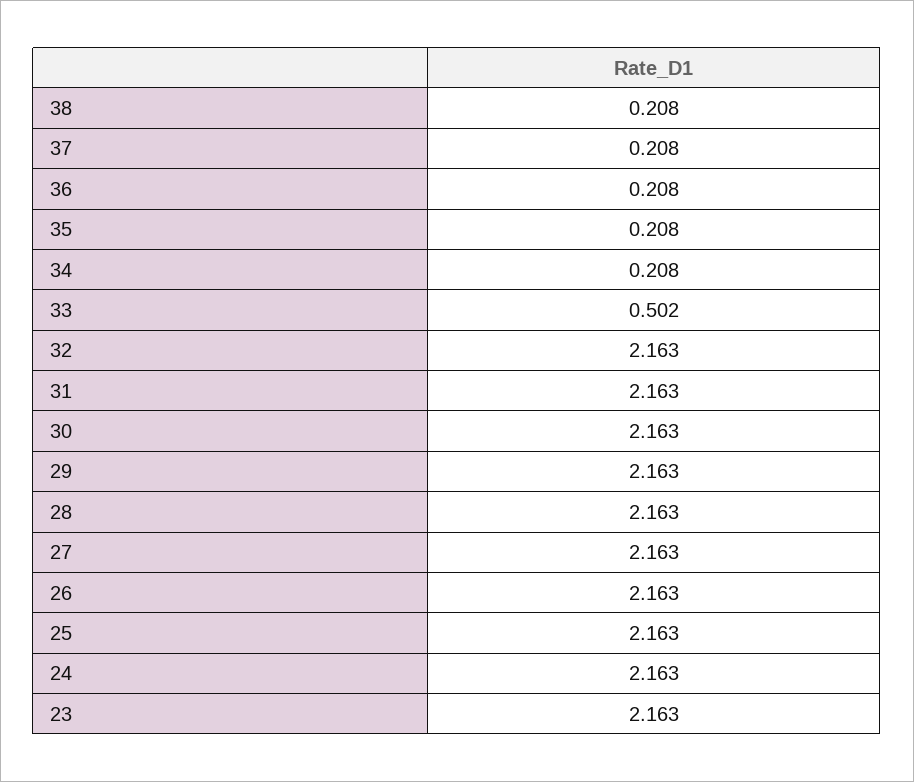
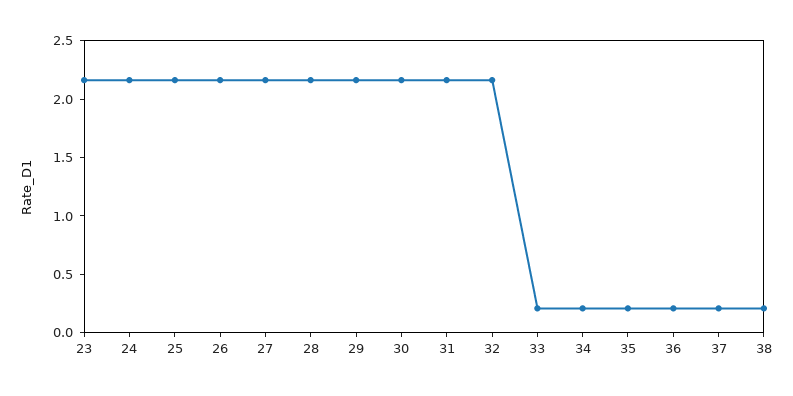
  {
    "38": 0.208,
    "37": 0.208,
    "36": 0.208,
    "35": 0.208,
    "34": 0.208,
-   "33": 0.502,
+   "33": 0.2,
    "32": 2.163,
    "31": 2.163,
    "30": 2.163,
    "29": 2.163,
    "28": 2.163,
    "27": 2.163,
    "26": 2.163,
    "25": 2.163,
    "24": 2.163,
    "23": 2.163
  }

